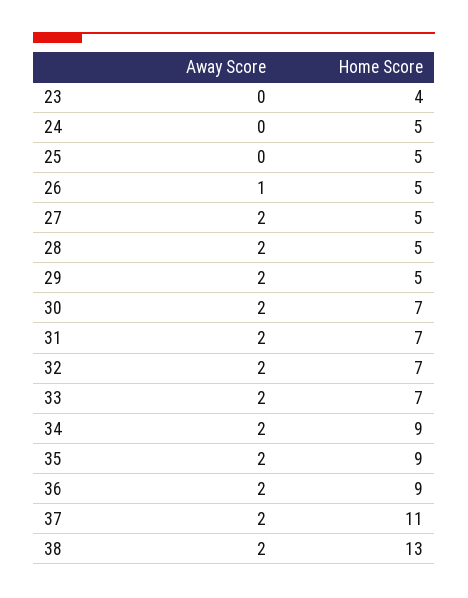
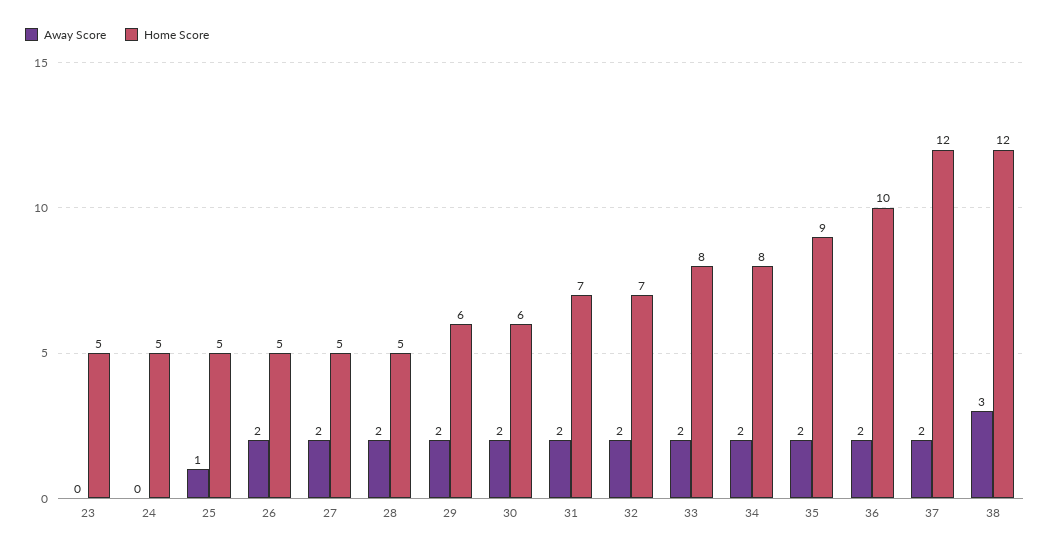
  {
    "Away Score": {
      "23": 0,
      "24": 0,
-     "25": 0,
+     "25": 1,
-     "26": 1,
+     "26": 2,
      "27": 2,
      "28": 2,
      "29": 2,
      "30": 2,
      "31": 2,
      "32": 2,
      "33": 2,
      "34": 2,
      "35": 2,
      "36": 2,
      "37": 2,
-     "38": 2
+     "38": 3
    },
    "Home Score": {
-     "23": 4,
+     "23": 5,
      "24": 5,
      "25": 5,
      "26": 5,
      "27": 5,
      "28": 5,
-     "29": 5,
+     "29": 6,
-     "30": 7,
+     "30": 6,
      "31": 7,
      "32": 7,
-     "33": 7,
+     "33": 8,
-     "34": 9,
+     "34": 8,
      "35": 9,
-     "36": 9,
+     "36": 10,
-     "37": 11,
+     "37": 12,
-     "38": 13
+     "38": 12
    }
  }

